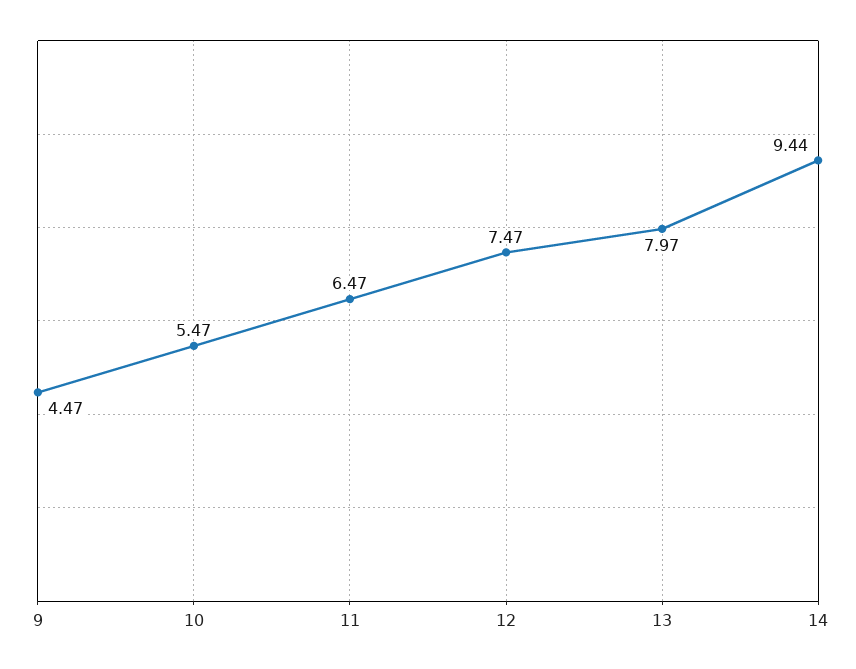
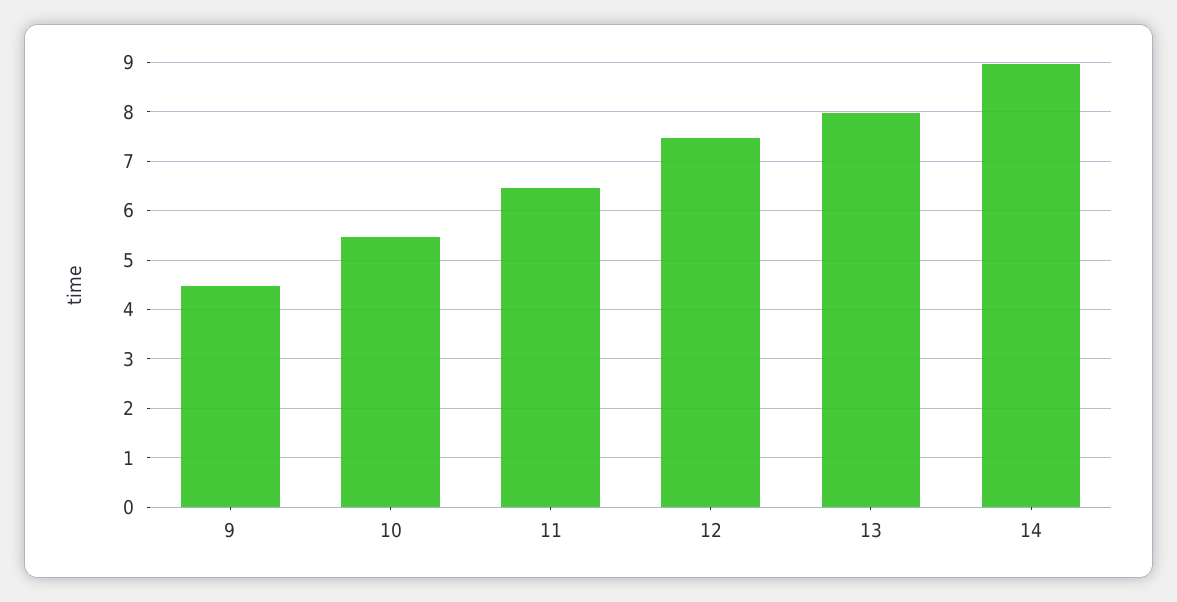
  {
    "9": 4.47,
    "10": 5.47,
    "11": 6.47,
    "12": 7.47,
    "13": 7.97,
-   "14": 9.44
+   "14": 9
  }

